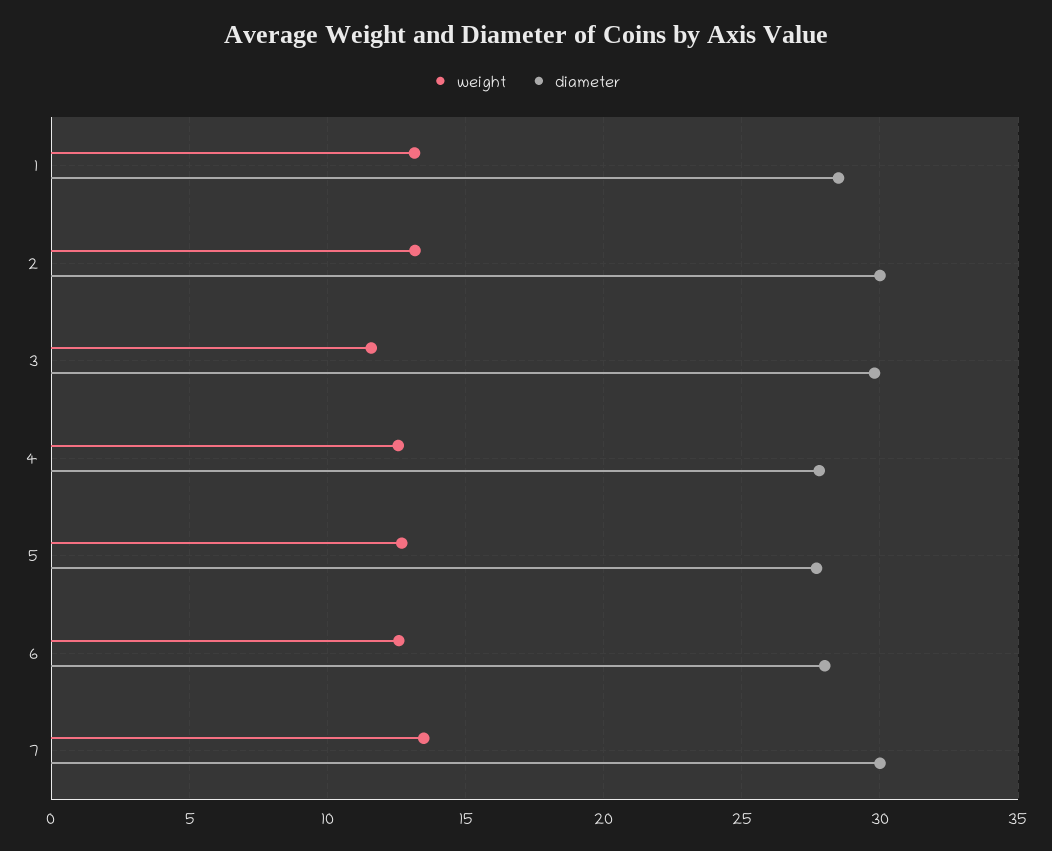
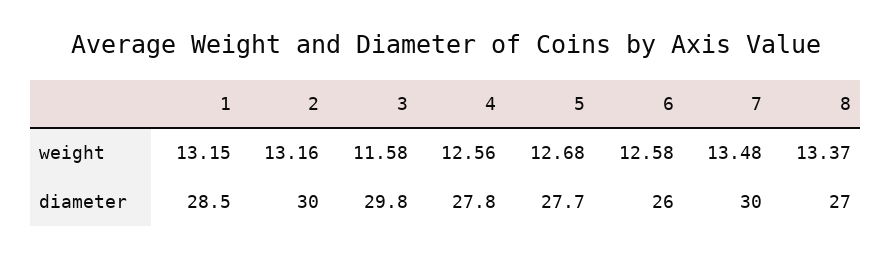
  {
    "weight": {
      "1": 13.15,
      "2": 13.16,
      "3": 11.58,
      "4": 12.56,
      "5": 12.68,
      "6": 12.58,
-     "7": 13.48
+     "7": 13.48,
+     "8": 13.37
    },
    "diameter": {
      "1": 28.5,
      "2": 30,
      "3": 29.8,
      "4": 27.8,
      "5": 27.7,
-     "6": 28,
+     "6": 26,
-     "7": 30
+     "7": 30,
+     "8": 27
    }
  }

